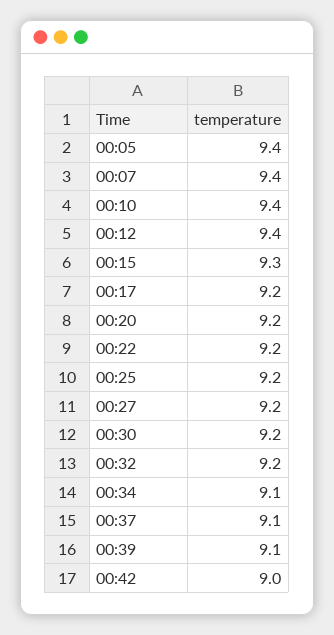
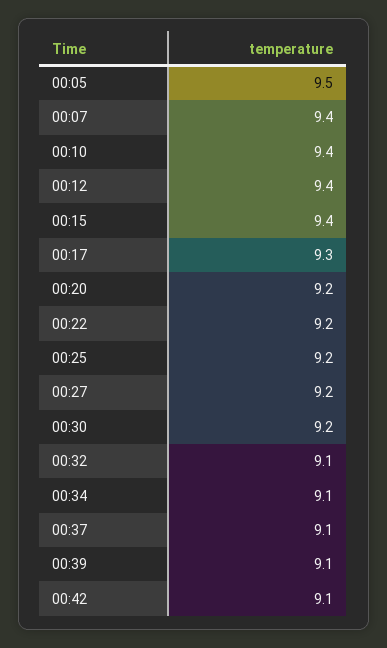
  {
-   "00:05": 9.4,
+   "00:05": 9.5,
    "00:07": 9.4,
    "00:10": 9.4,
    "00:12": 9.4,
-   "00:15": 9.3,
+   "00:15": 9.4,
-   "00:17": 9.2,
+   "00:17": 9.3,
    "00:20": 9.2,
    "00:22": 9.2,
    "00:25": 9.2,
    "00:27": 9.2,
    "00:30": 9.2,
-   "00:32": 9.2,
+   "00:32": 9.1,
    "00:34": 9.1,
    "00:37": 9.1,
    "00:39": 9.1,
-   "00:42": 9
+   "00:42": 9.1
  }

